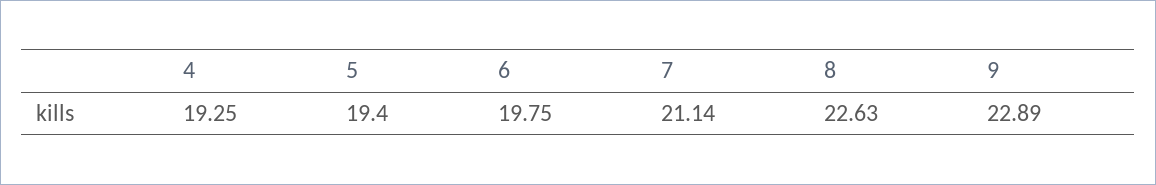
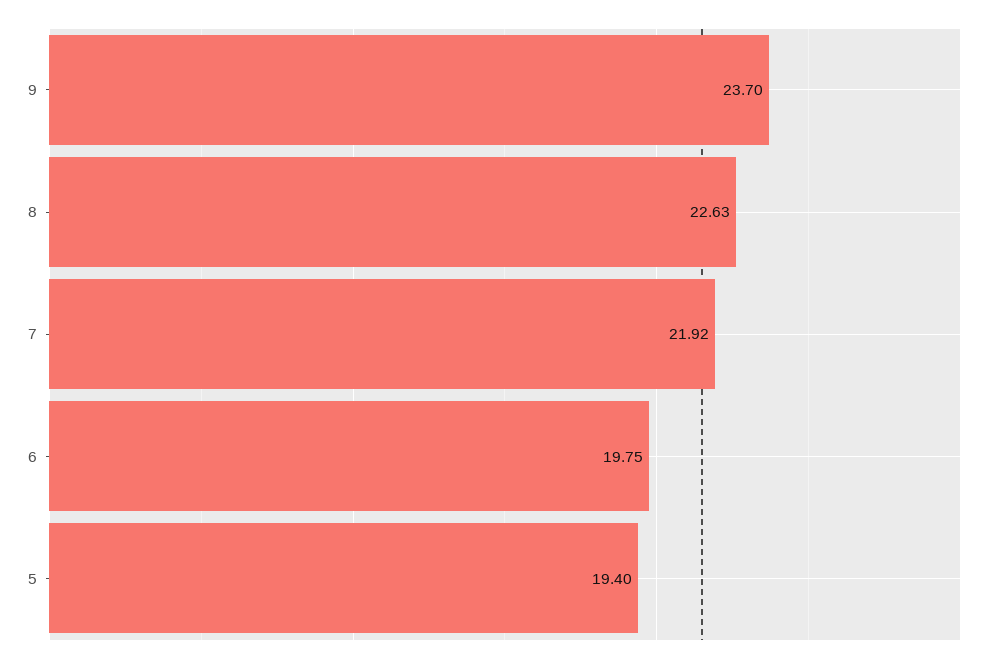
  {
-   "4": 19.25,
    "5": 19.4,
    "6": 19.75,
-   "7": 21.14,
+   "7": 21.92,
    "8": 22.63,
-   "9": 22.89
+   "9": 23.7
  }

